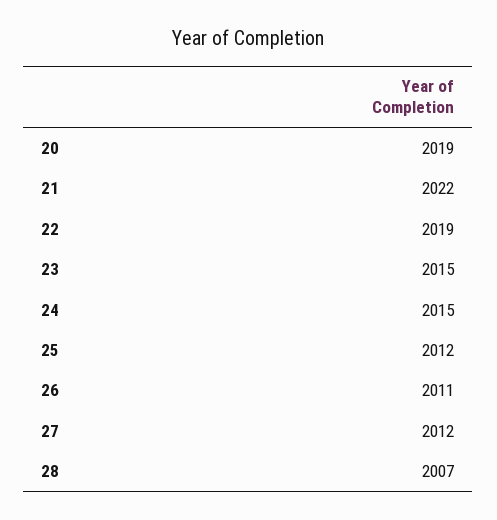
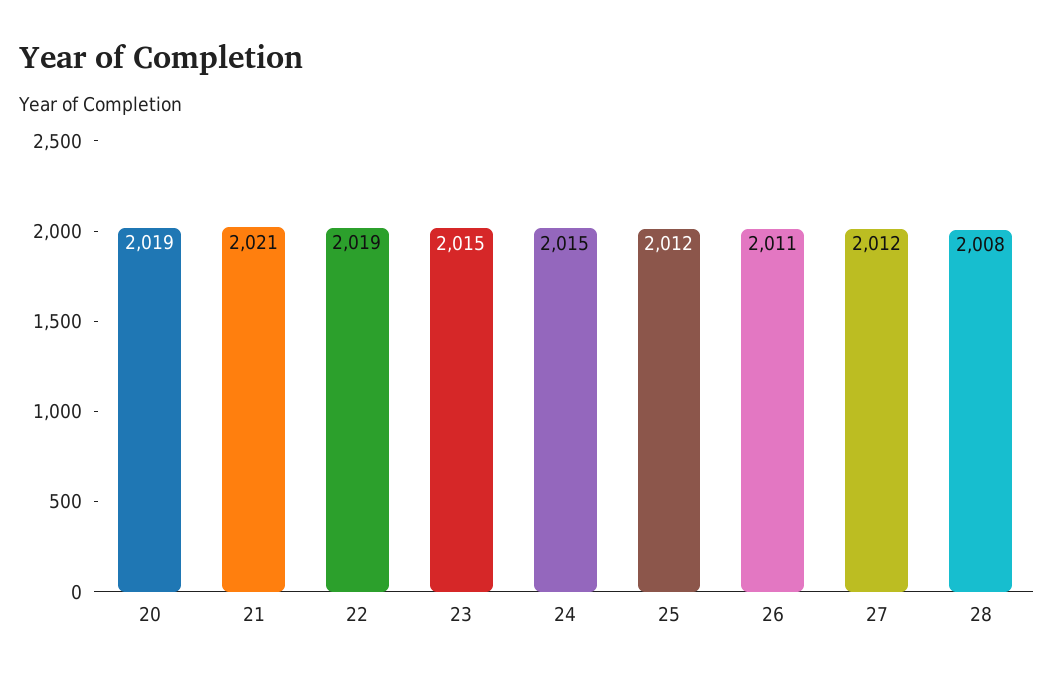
  {
    "20": 2019,
-   "21": 2022,
+   "21": 2021,
    "22": 2019,
    "23": 2015,
    "24": 2015,
    "25": 2012,
    "26": 2011,
    "27": 2012,
-   "28": 2007
+   "28": 2008
  }

